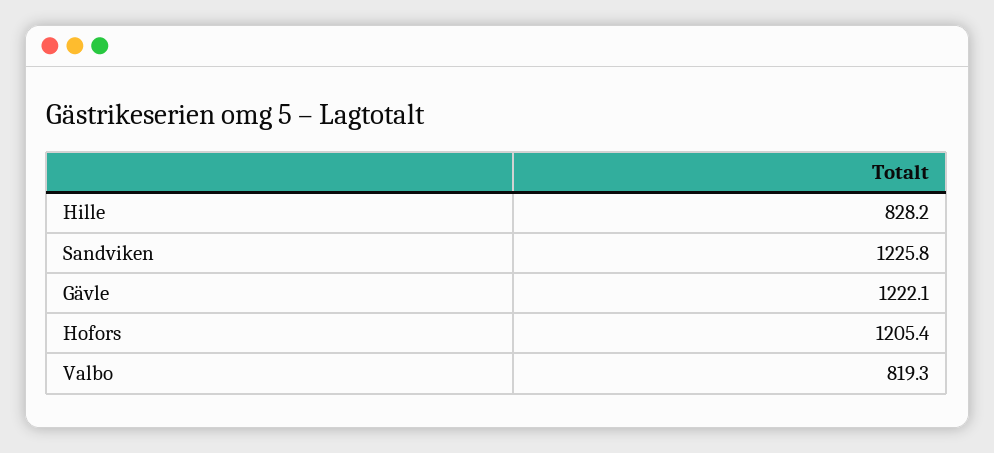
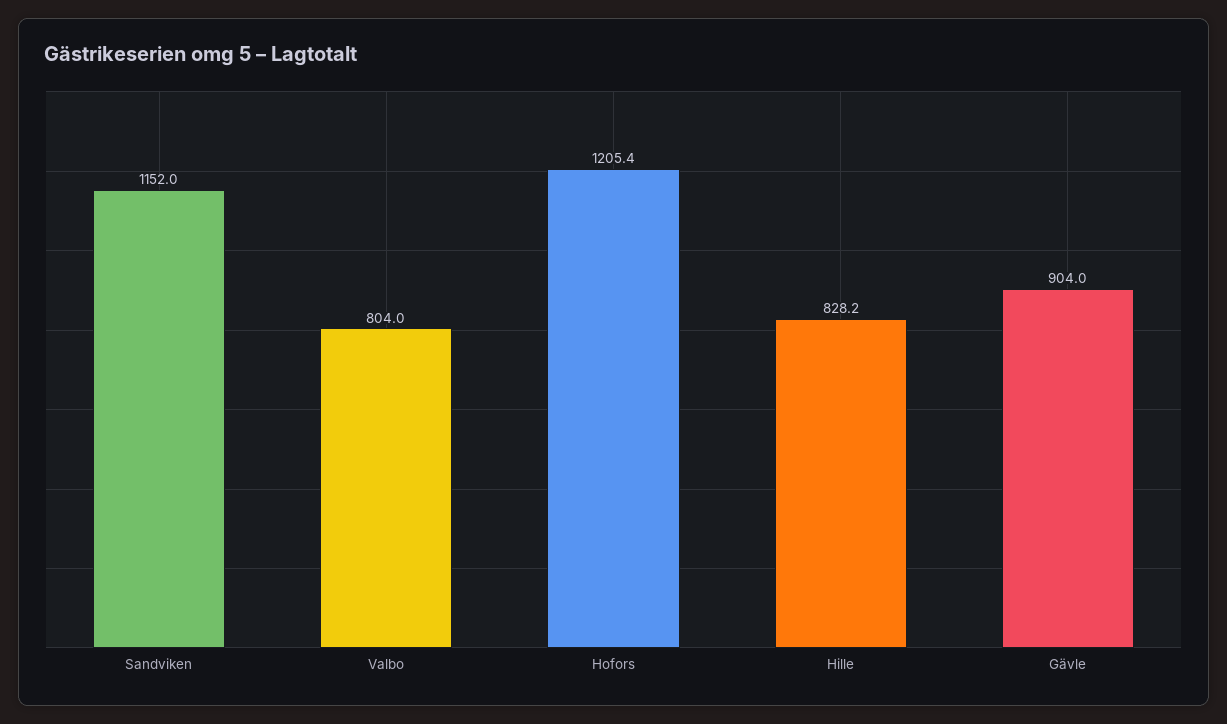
  {
    "Hille": 828.2,
-   "Sandviken": 1225.8,
+   "Sandviken": 1152,
-   "Gävle": 1222.1,
+   "Gävle": 904,
    "Hofors": 1205.4,
-   "Valbo": 819.3
+   "Valbo": 804
  }

